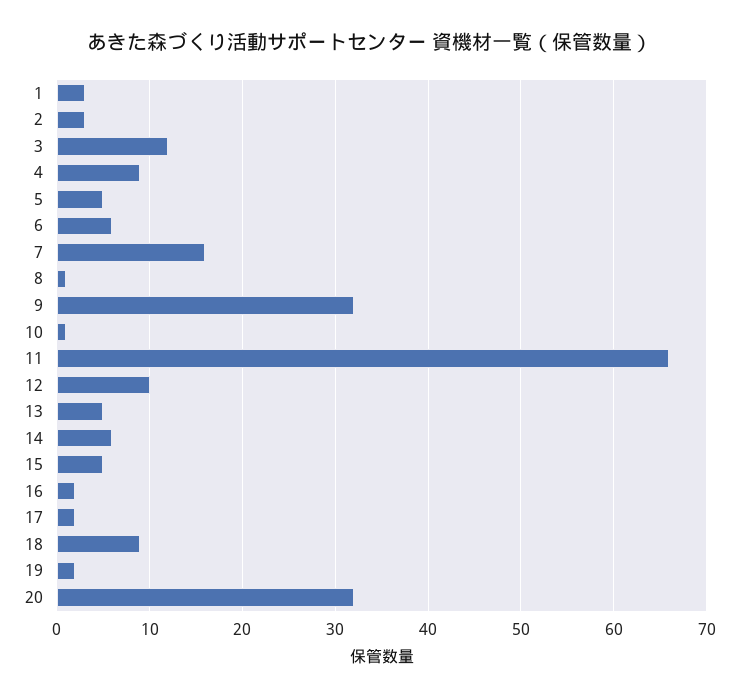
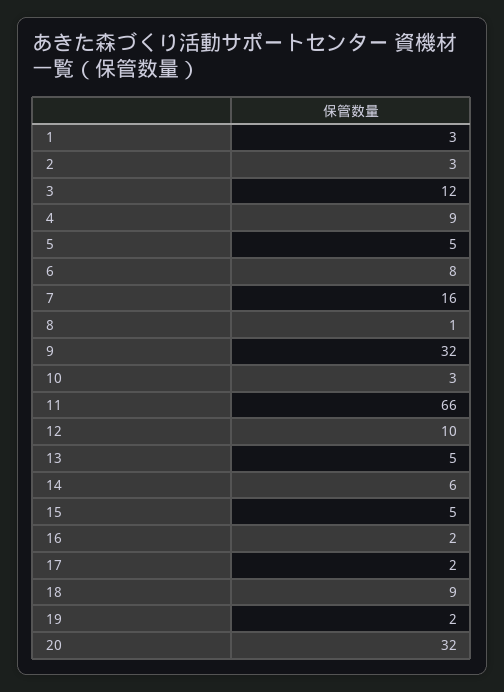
  {
    "1": 3,
    "2": 3,
    "3": 12,
    "4": 9,
    "5": 5,
-   "6": 6,
+   "6": 8,
    "7": 16,
    "8": 1,
    "9": 32,
-   "10": 1,
+   "10": 3,
    "11": 66,
    "12": 10,
    "13": 5,
    "14": 6,
    "15": 5,
    "16": 2,
    "17": 2,
    "18": 9,
    "19": 2,
    "20": 32
  }

